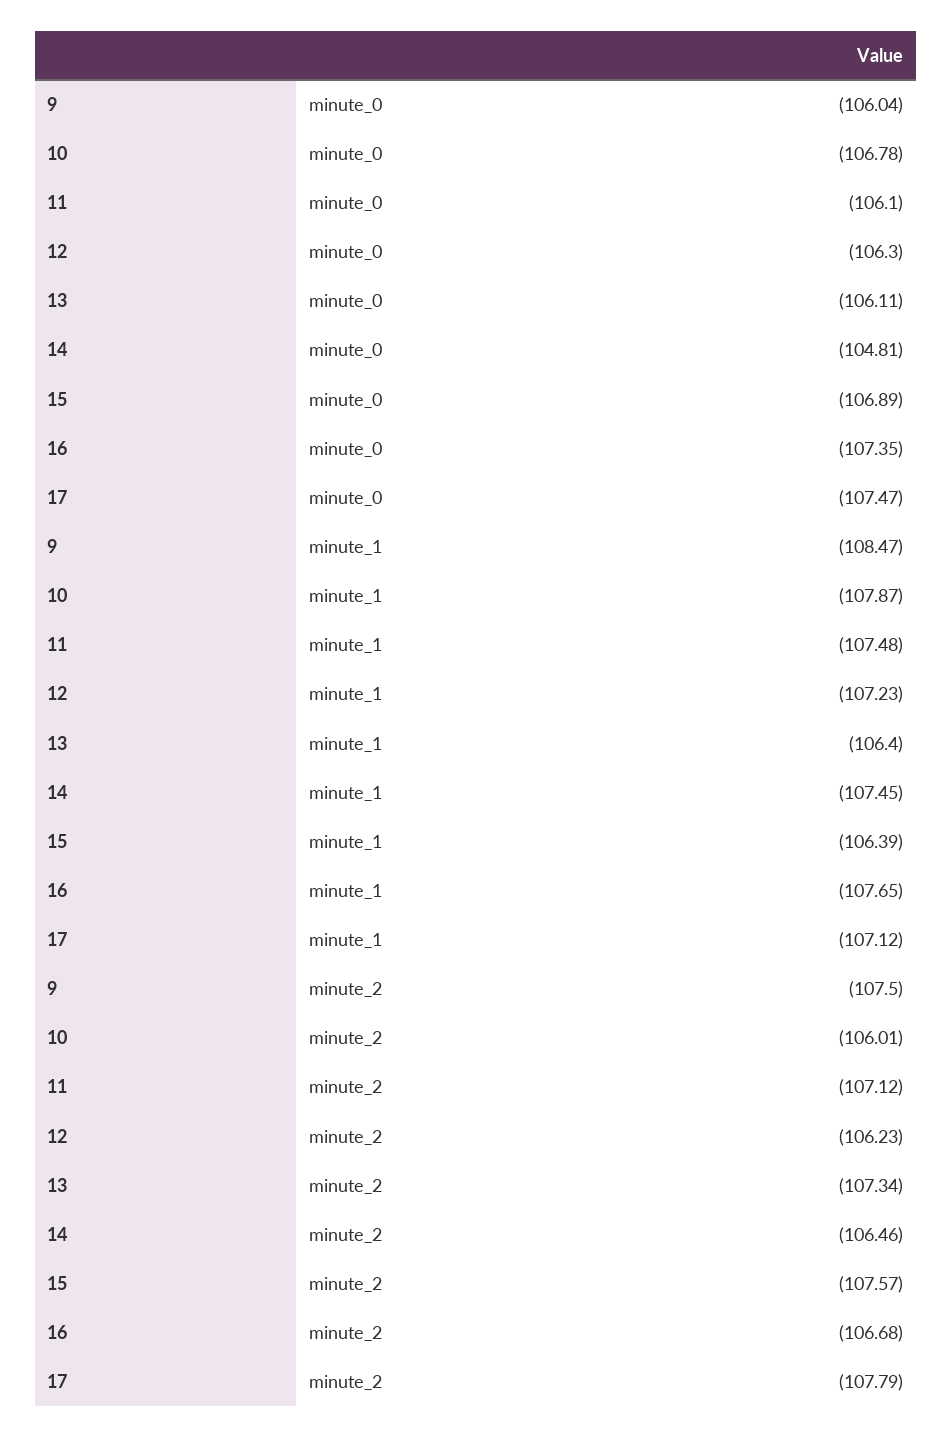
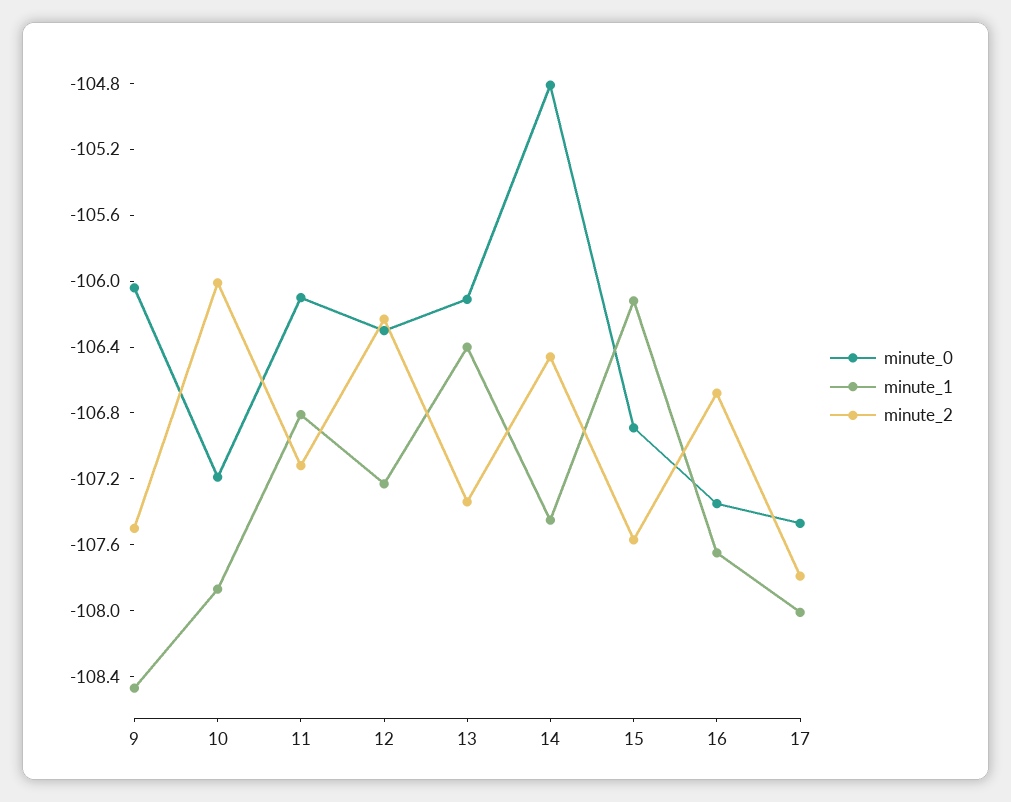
  {
    "minute_0": {
      "9": -106.04,
-     "10": -106.78,
+     "10": -107.2,
      "11": -106.1,
      "12": -106.3,
      "13": -106.11,
      "14": -104.81,
      "15": -106.89,
      "16": -107.35,
      "17": -107.47
    },
    "minute_1": {
      "9": -108.47,
      "10": -107.87,
-     "11": -107.48,
+     "11": -106.8,
      "12": -107.23,
      "13": -106.4,
      "14": -107.45,
-     "15": -106.39,
+     "15": -106.1,
      "16": -107.65,
-     "17": -107.12
+     "17": -108
    },
    "minute_2": {
      "9": -107.5,
      "10": -106.01,
      "11": -107.12,
      "12": -106.23,
      "13": -107.34,
      "14": -106.46,
      "15": -107.57,
      "16": -106.68,
      "17": -107.79
    }
  }

